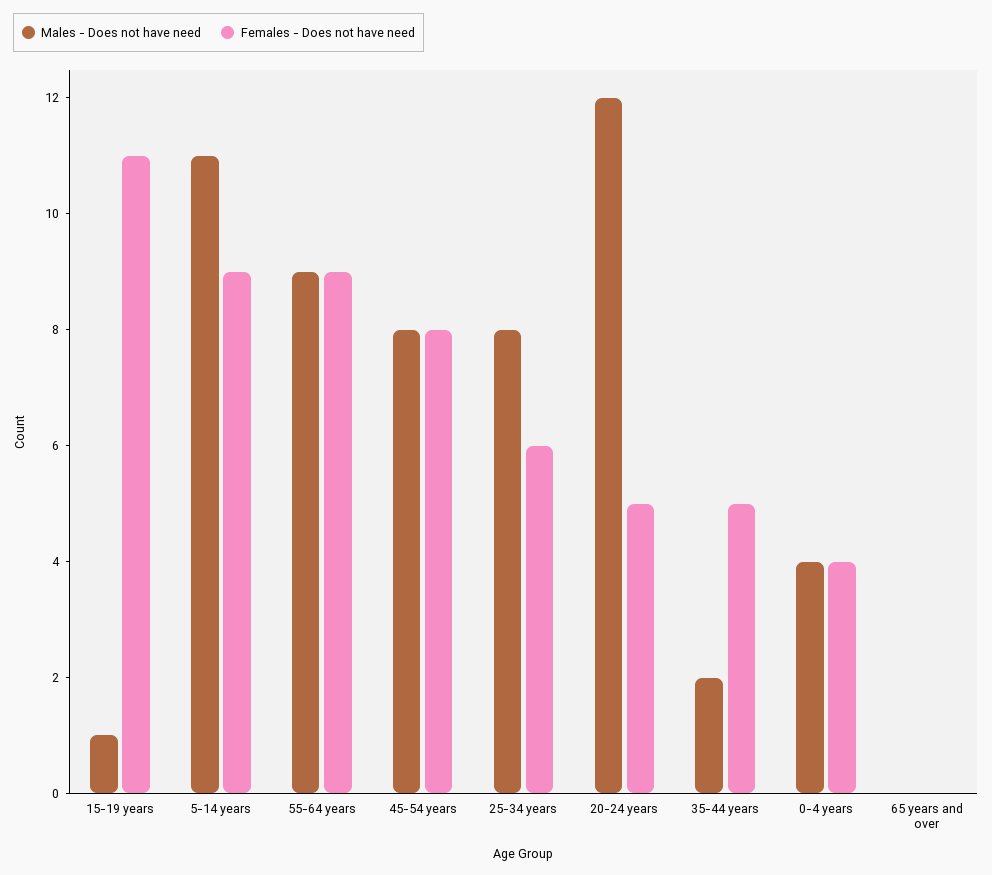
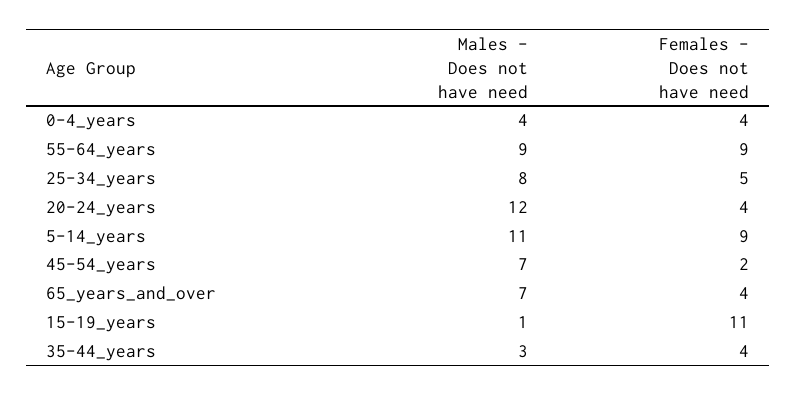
  {
    "Males - Does not have need": {
      "15-19 years": 1,
      "5-14 years": 11,
      "55-64 years": 9,
-     "45-54 years": 8,
+     "45-54 years": 7,
      "25-34 years": 8,
      "20-24 years": 12,
-     "35-44 years": 2,
+     "35-44 years": 3,
      "0-4 years": 4,
-     "65 years and over": 0
+     "65 years and over": 7
    },
    "Females - Does not have need": {
      "15-19 years": 11,
      "5-14 years": 9,
      "55-64 years": 9,
-     "45-54 years": 8,
+     "45-54 years": 2,
-     "25-34 years": 6,
+     "25-34 years": 5,
-     "20-24 years": 5,
+     "20-24 years": 4,
-     "35-44 years": 5,
+     "35-44 years": 4,
      "0-4 years": 4,
-     "65 years and over": 0
+     "65 years and over": 4
    }
  }

